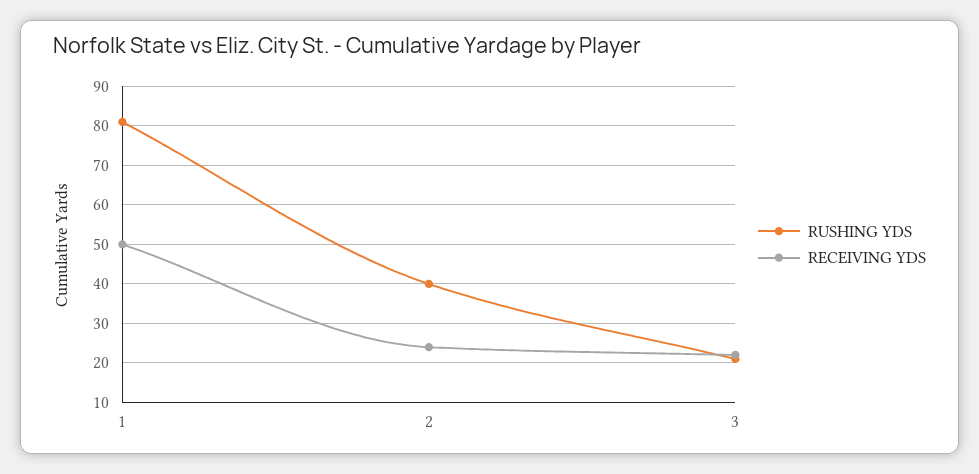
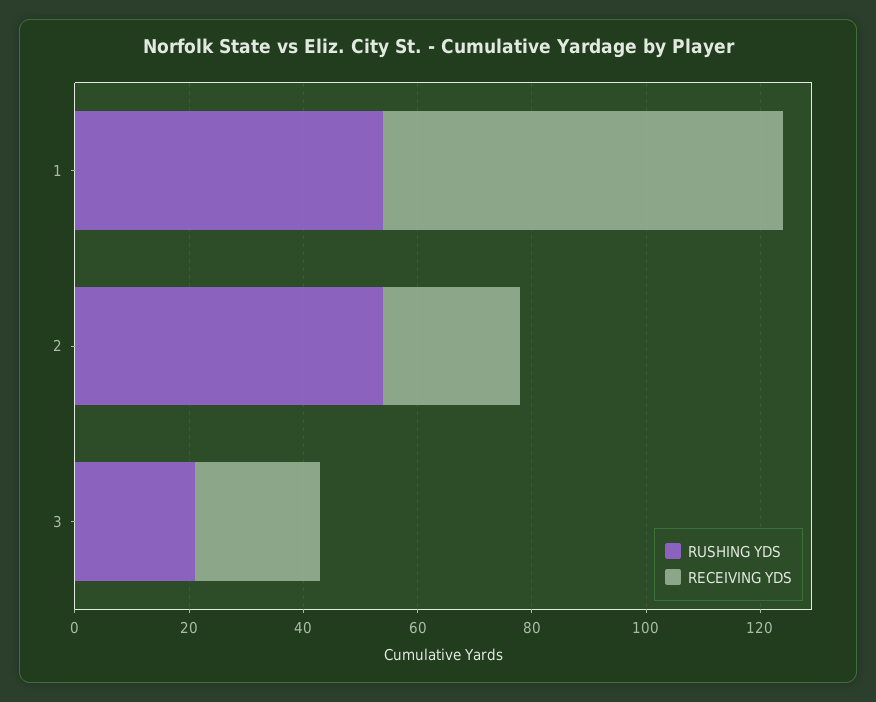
  {
    "RUSHING YDS": {
-     "1": 80,
+     "1": 55,
-     "2": 40,
+     "2": 55,
      "3": 20
    },
    "RECEIVING YDS": {
-     "1": 50,
+     "1": 70,
      "2": 25,
      "3": 20
    }
  }

